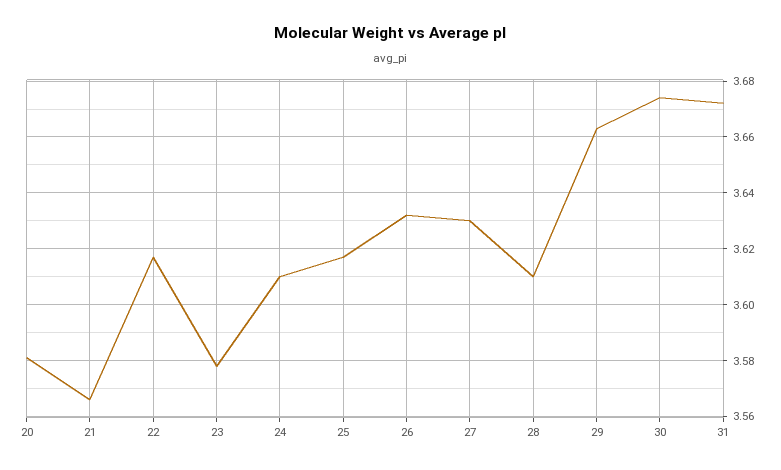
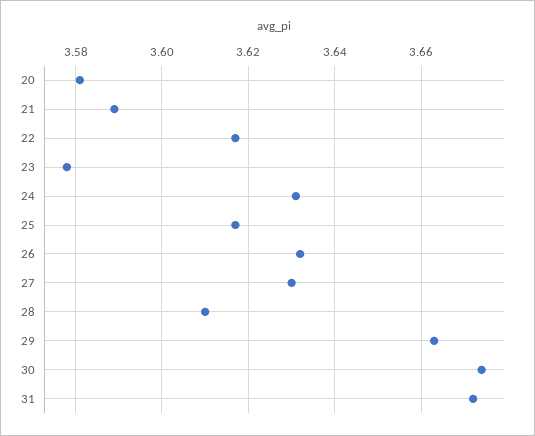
  {
    "20": 3.58,
-   "21": 3.565,
+   "21": 3.59,
    "22": 3.615,
    "23": 3.58,
-   "24": 3.61,
+   "24": 3.63,
    "25": 3.615,
    "26": 3.63,
    "27": 3.63,
    "28": 3.61,
    "29": 3.665,
    "30": 3.675,
    "31": 3.67
  }

